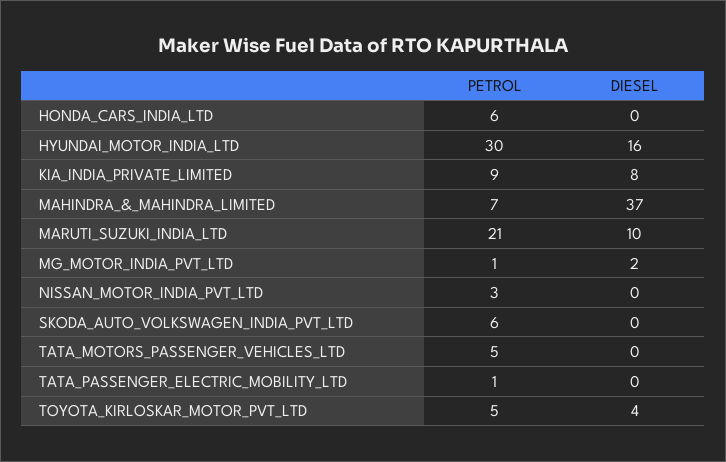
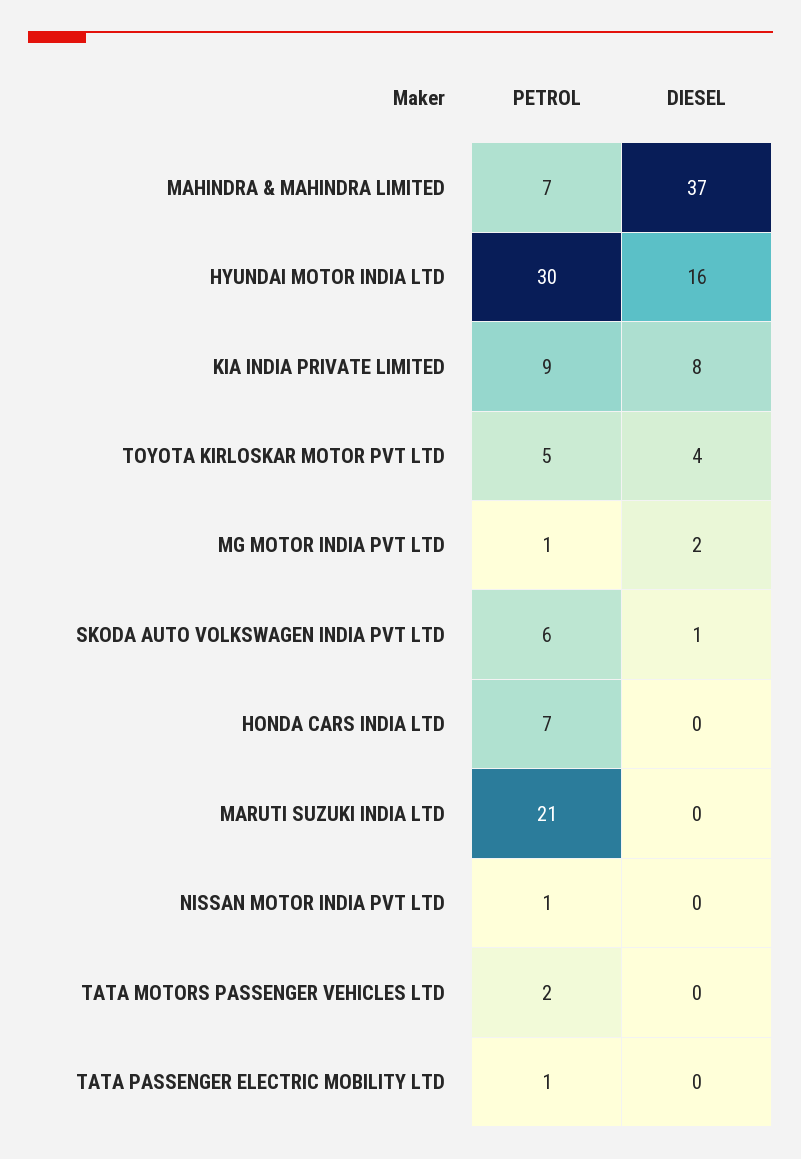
  {
    "PETROL": {
-     "HONDA_CARS_INDIA_LTD": 6,
+     "HONDA_CARS_INDIA_LTD": 7,
      "HYUNDAI_MOTOR_INDIA_LTD": 30,
      "KIA_INDIA_PRIVATE_LIMITED": 9,
      "MAHINDRA_&_MAHINDRA_LIMITED": 7,
      "MARUTI_SUZUKI_INDIA_LTD": 21,
      "MG_MOTOR_INDIA_PVT_LTD": 1,
-     "NISSAN_MOTOR_INDIA_PVT_LTD": 3,
+     "NISSAN_MOTOR_INDIA_PVT_LTD": 1,
      "SKODA_AUTO_VOLKSWAGEN_INDIA_PVT_LTD": 6,
-     "TATA_MOTORS_PASSENGER_VEHICLES_LTD": 5,
+     "TATA_MOTORS_PASSENGER_VEHICLES_LTD": 2,
      "TATA_PASSENGER_ELECTRIC_MOBILITY_LTD": 1,
      "TOYOTA_KIRLOSKAR_MOTOR_PVT_LTD": 5
    },
    "DIESEL": {
      "HONDA_CARS_INDIA_LTD": 0,
      "HYUNDAI_MOTOR_INDIA_LTD": 16,
      "KIA_INDIA_PRIVATE_LIMITED": 8,
      "MAHINDRA_&_MAHINDRA_LIMITED": 37,
-     "MARUTI_SUZUKI_INDIA_LTD": 10,
+     "MARUTI_SUZUKI_INDIA_LTD": 0,
      "MG_MOTOR_INDIA_PVT_LTD": 2,
      "NISSAN_MOTOR_INDIA_PVT_LTD": 0,
-     "SKODA_AUTO_VOLKSWAGEN_INDIA_PVT_LTD": 0,
+     "SKODA_AUTO_VOLKSWAGEN_INDIA_PVT_LTD": 1,
      "TATA_MOTORS_PASSENGER_VEHICLES_LTD": 0,
      "TATA_PASSENGER_ELECTRIC_MOBILITY_LTD": 0,
      "TOYOTA_KIRLOSKAR_MOTOR_PVT_LTD": 4
    }
  }

